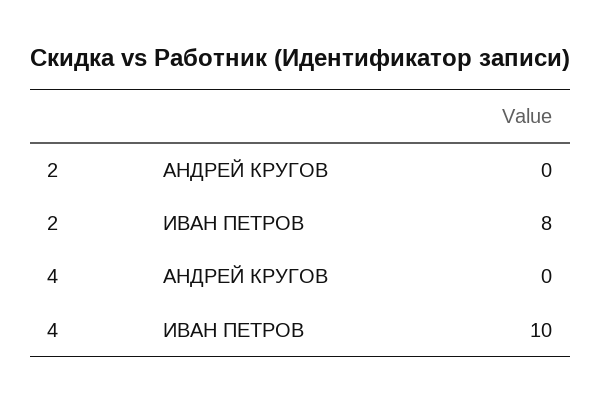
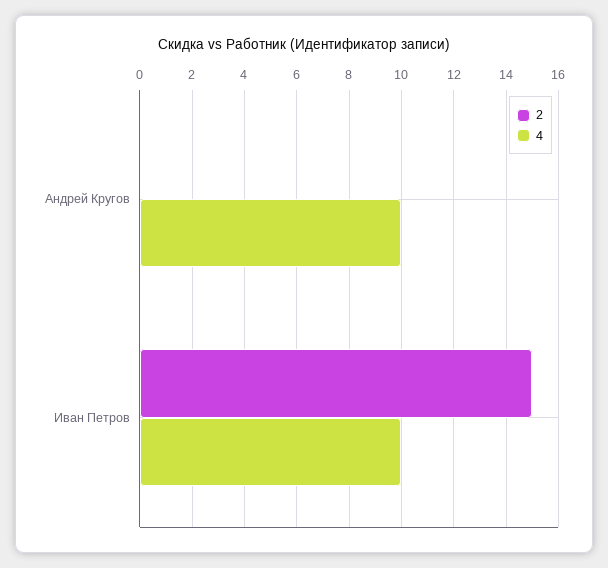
  {
    "2": {
      "АНДРЕЙ КРУГОВ": 0,
-     "ИВАН ПЕТРОВ": 8
+     "ИВАН ПЕТРОВ": 15
    },
    "4": {
-     "АНДРЕЙ КРУГОВ": 0,
+     "АНДРЕЙ КРУГОВ": 10,
      "ИВАН ПЕТРОВ": 10
    }
  }

